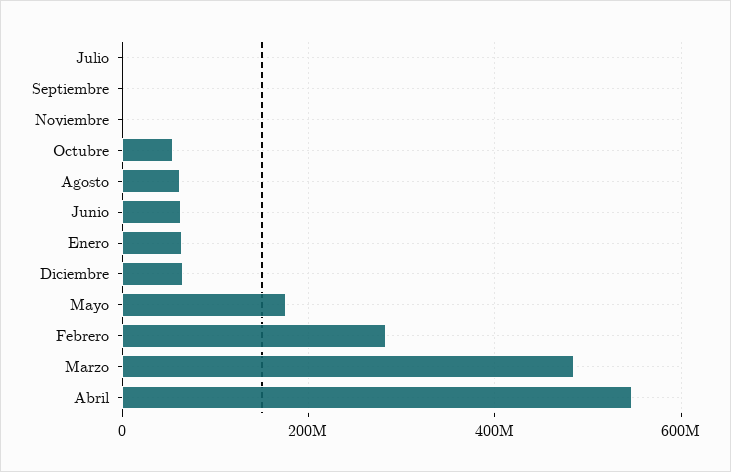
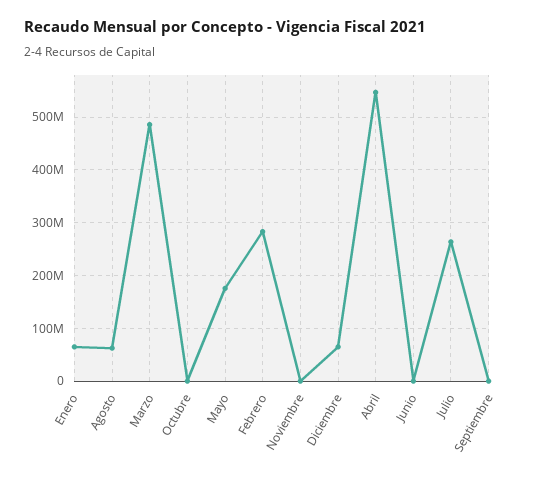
  {
-   "Julio": 0,
+   "Julio": 260000000,
    "Septiembre": 0,
    "Noviembre": 0,
-   "Octubre": 60000000,
+   "Octubre": 0,
    "Agosto": 60000000,
-   "Junio": 60000000,
+   "Junio": 0,
    "Enero": 60000000,
    "Diciembre": 60000000,
    "Mayo": 180000000,
    "Febrero": 280000000,
    "Marzo": 480000000,
    "Abril": 540000000
  }

